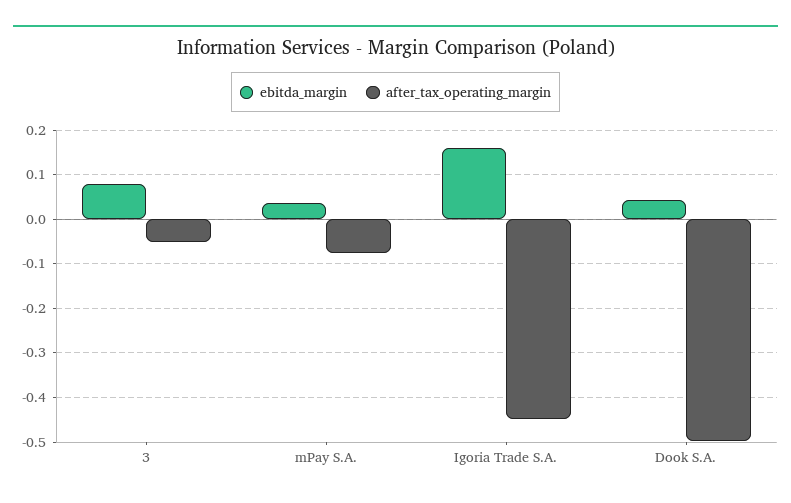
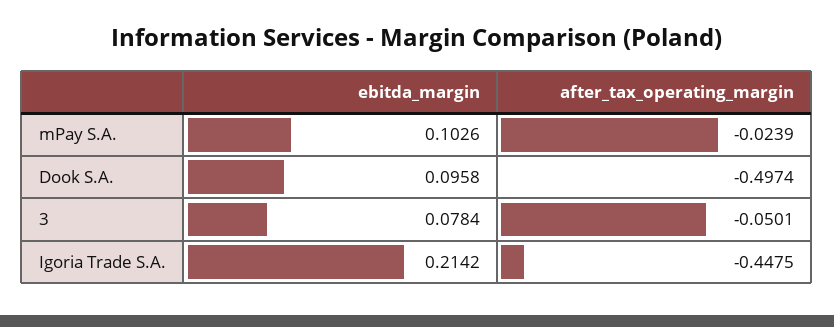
  {
    "ebitda_margin": {
      "3": 0.0784,
-     "mPay S.A.": 0.04,
+     "mPay S.A.": 0.1026,
-     "Igoria Trade S.A.": 0.16,
+     "Igoria Trade S.A.": 0.2142,
-     "Dook S.A.": 0.04
+     "Dook S.A.": 0.0958
    },
    "after_tax_operating_margin": {
      "3": -0.0501,
-     "mPay S.A.": -0.08,
+     "mPay S.A.": -0.0239,
      "Igoria Trade S.A.": -0.4475,
      "Dook S.A.": -0.4974
    }
  }

